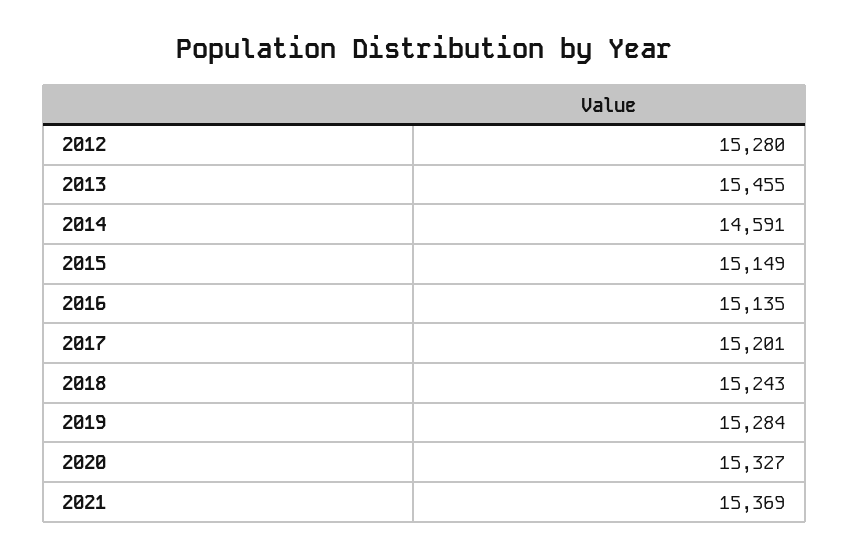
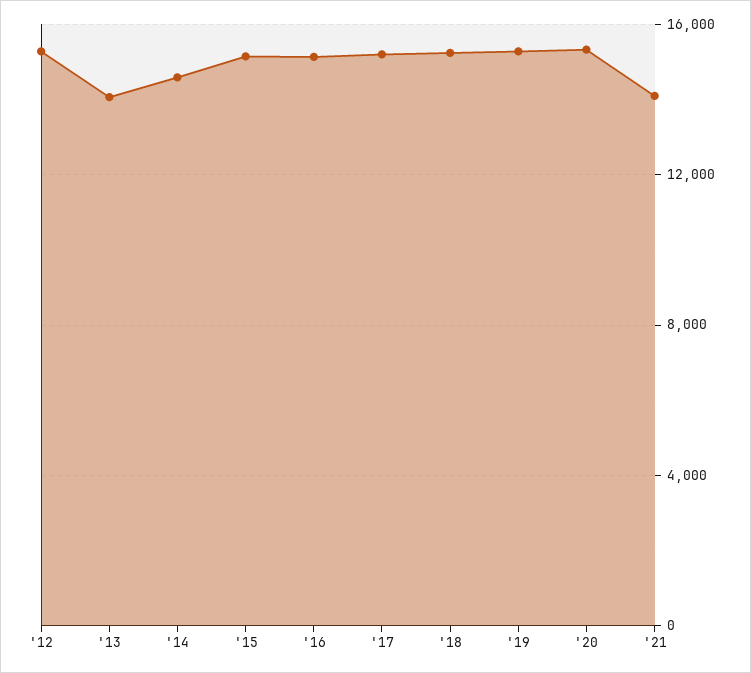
  {
    "2012": 15280,
-   "2013": 15455,
+   "2013": 14000,
    "2014": 14591,
    "2015": 15149,
    "2016": 15135,
    "2017": 15201,
    "2018": 15243,
    "2019": 15284,
    "2020": 15327,
-   "2021": 15369
+   "2021": 14000
  }

